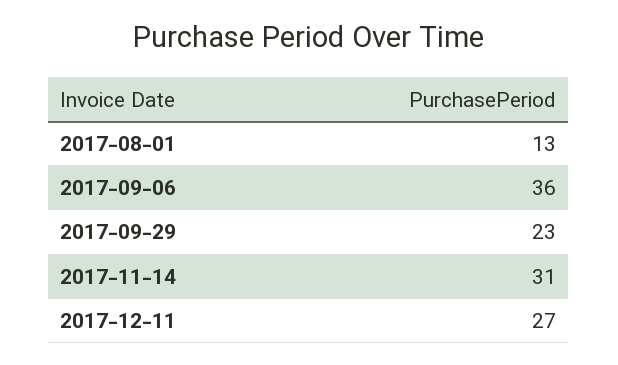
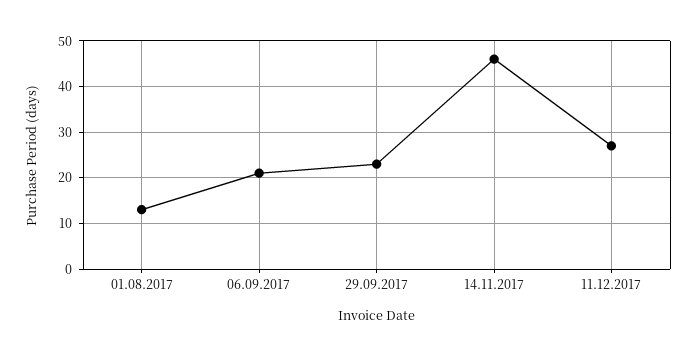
  {
    "2017-08-01": 13,
-   "2017-09-06": 36,
+   "2017-09-06": 20,
    "2017-09-29": 23,
-   "2017-11-14": 31,
+   "2017-11-14": 45,
    "2017-12-11": 27
  }

